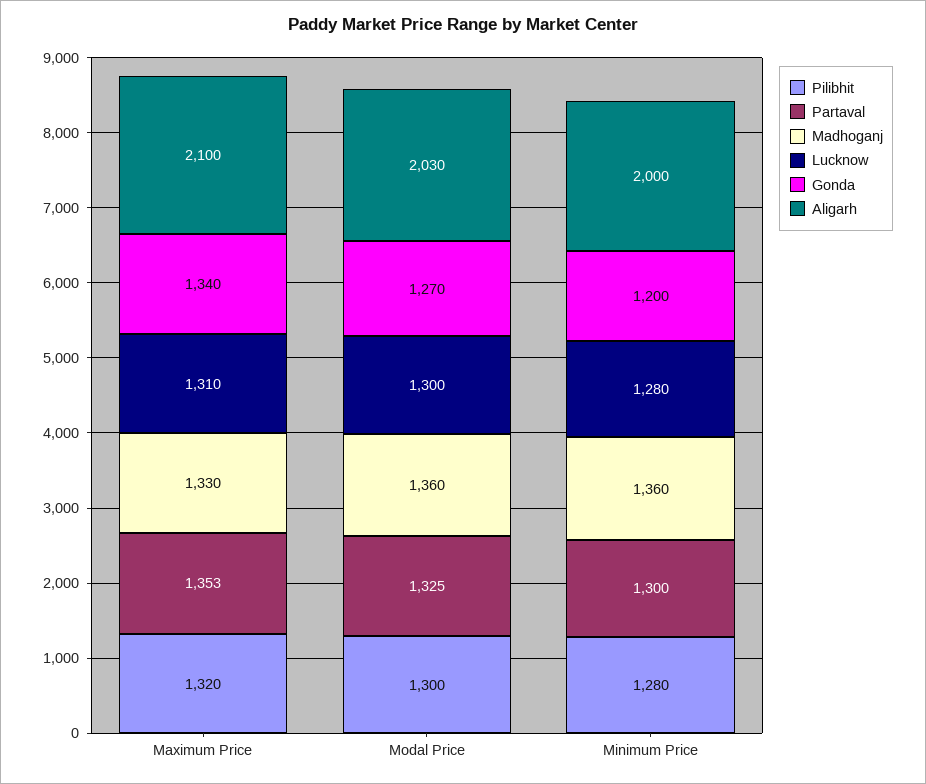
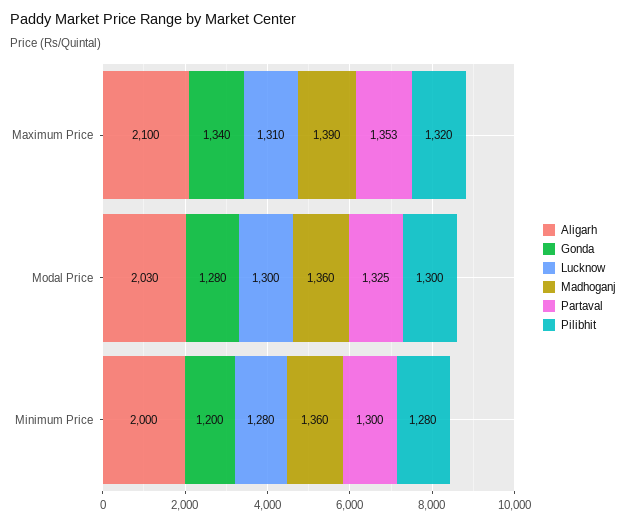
  {
    "Pilibhit": {
      "Maximum Price": 1320,
      "Modal Price": 1300,
      "Minimum Price": 1280
    },
    "Partaval": {
      "Maximum Price": 1353,
      "Modal Price": 1325,
      "Minimum Price": 1300
    },
    "Madhoganj": {
-     "Maximum Price": 1330,
+     "Maximum Price": 1390,
      "Modal Price": 1360,
      "Minimum Price": 1360
    },
    "Lucknow": {
      "Maximum Price": 1310,
      "Modal Price": 1300,
      "Minimum Price": 1280
    },
    "Gonda": {
      "Maximum Price": 1340,
-     "Modal Price": 1270,
+     "Modal Price": 1280,
      "Minimum Price": 1200
    },
    "Aligarh": {
      "Maximum Price": 2100,
      "Modal Price": 2030,
      "Minimum Price": 2000
    }
  }

